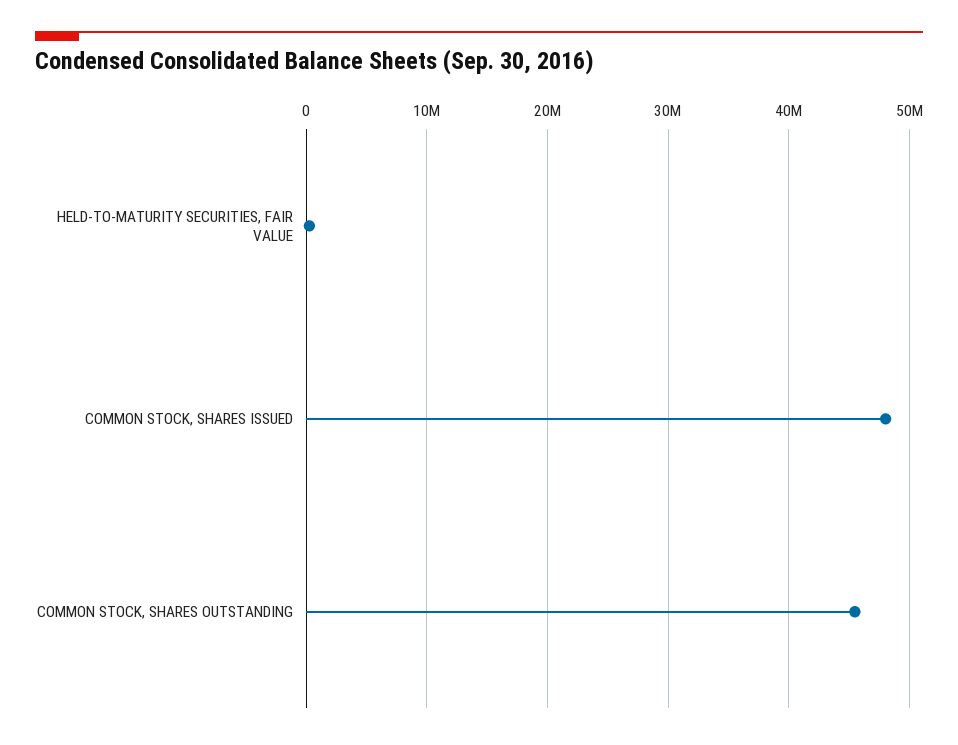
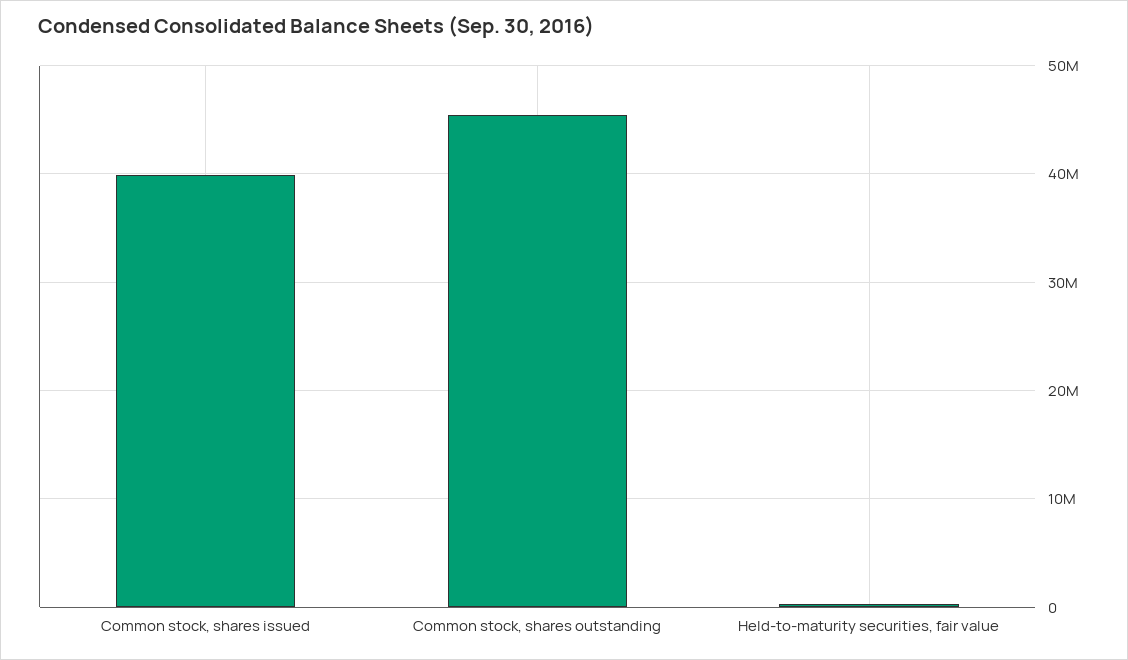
  {
    "HELD-TO-MATURITY SECURITIES, FAIR VALUE": 0,
-   "COMMON STOCK, SHARES ISSUED": 48000000,
+   "COMMON STOCK, SHARES ISSUED": 40000000,
    "COMMON STOCK, SHARES OUTSTANDING": 45000000
  }

